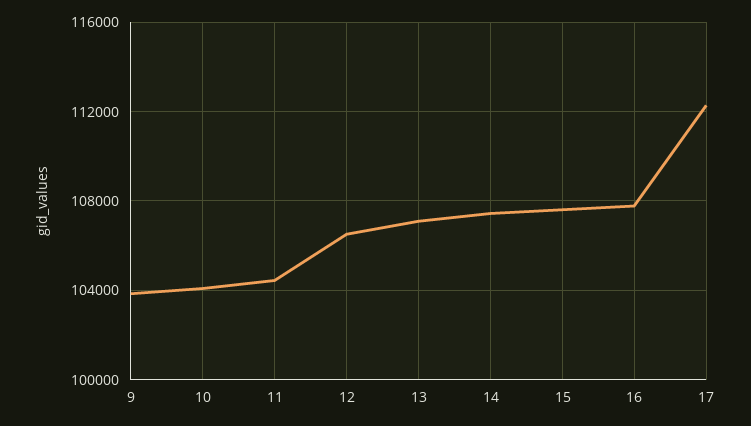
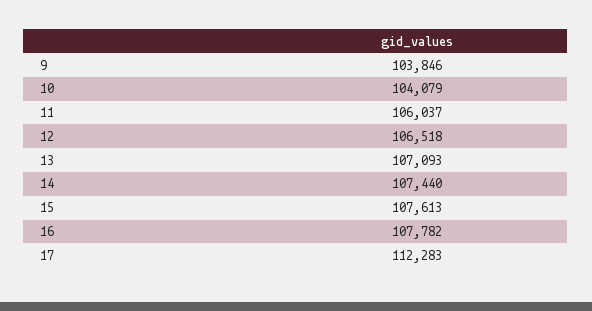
  {
    "9": 103846,
    "10": 104079,
-   "11": 104500,
+   "11": 106037,
    "12": 106518,
    "13": 107093,
    "14": 107440,
    "15": 107613,
    "16": 107782,
    "17": 112283
  }

